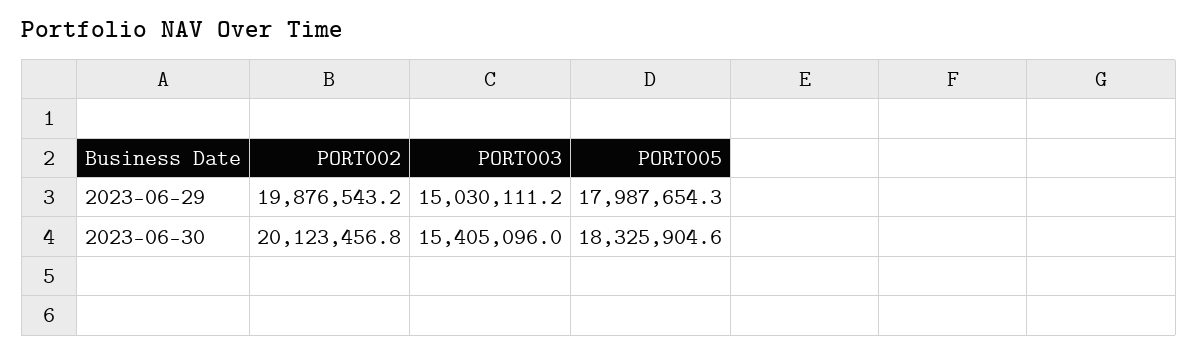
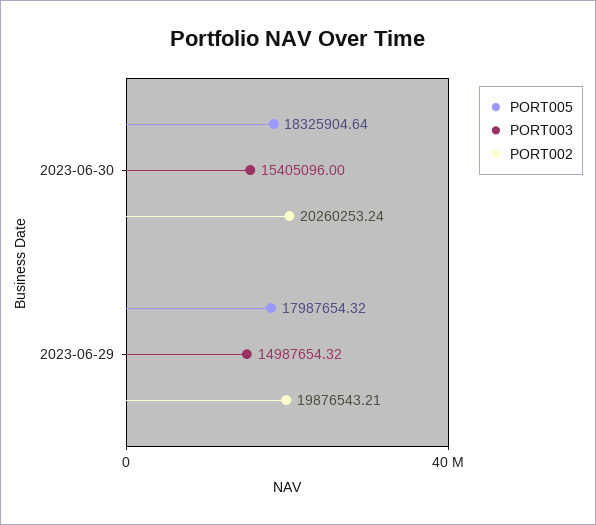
  {
    "PORT002": {
      "2023-06-29": 19876543.21,
-     "2023-06-30": 20123456.8
+     "2023-06-30": 20260253.24
    },
    "PORT003": {
-     "2023-06-29": 15030111.2,
+     "2023-06-29": 14987654.32,
      "2023-06-30": 15405096
    },
    "PORT005": {
      "2023-06-29": 17987654.32,
      "2023-06-30": 18325904.64
    }
  }

